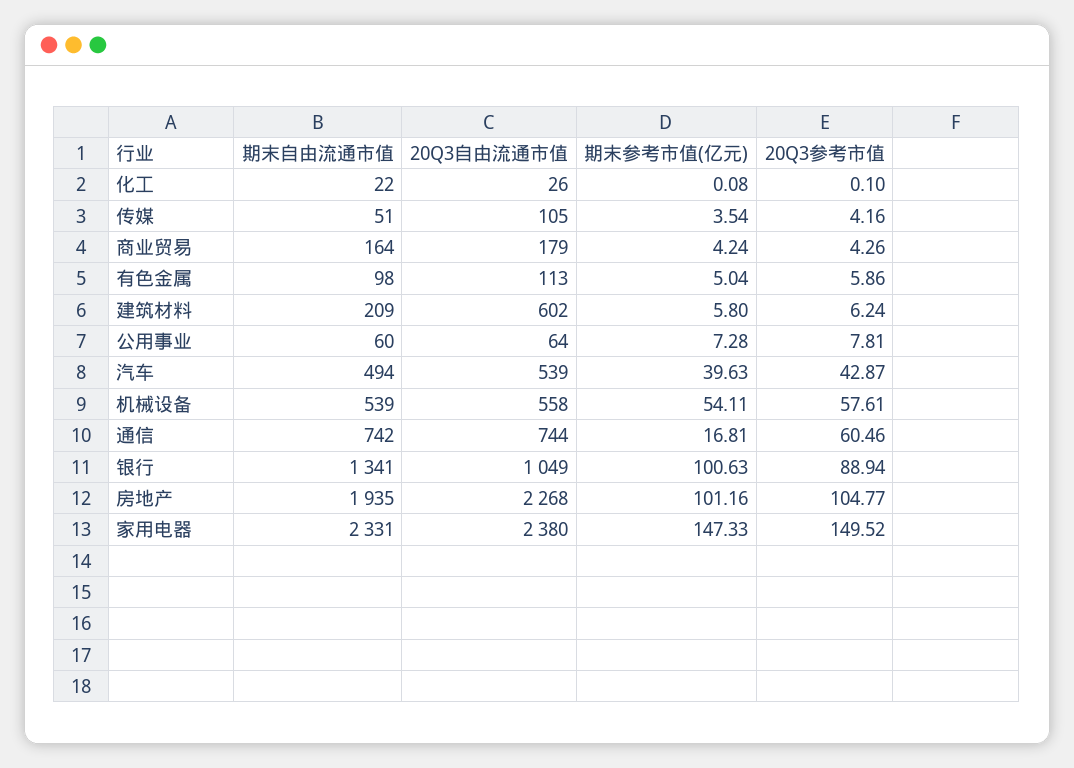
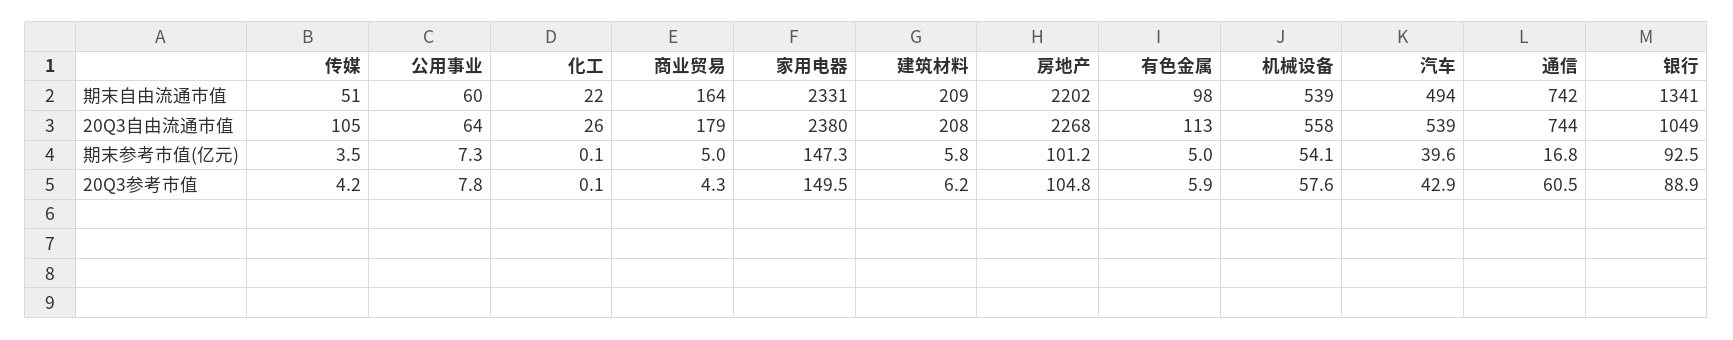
  {
    "期末自由流通市值": {
      "化工": 22,
      "传媒": 51,
      "商业贸易": 164,
      "有色金属": 98,
      "建筑材料": 209,
      "公用事业": 60,
      "汽车": 494,
      "机械设备": 539,
      "通信": 742,
      "银行": 1341,
-     "房地产": 1935,
+     "房地产": 2202,
      "家用电器": 2331
    },
    "20Q3自由流通市值": {
      "化工": 26,
      "传媒": 105,
      "商业贸易": 179,
      "有色金属": 113,
-     "建筑材料": 602,
+     "建筑材料": 208,
      "公用事业": 64,
      "汽车": 539,
      "机械设备": 558,
      "通信": 744,
      "银行": 1049,
      "房地产": 2268,
      "家用电器": 2380
    },
    "期末参考市值(亿元)": {
      "化工": 0.08,
      "传媒": 3.54,
-     "商业贸易": 4.24,
+     "商业贸易": 5,
      "有色金属": 5.04,
      "建筑材料": 5.8,
      "公用事业": 7.28,
      "汽车": 39.63,
      "机械设备": 54.11,
      "通信": 16.81,
-     "银行": 100.63,
+     "银行": 92.5,
      "房地产": 101.16,
      "家用电器": 147.33
    },
    "20Q3参考市值": {
      "化工": 0.1,
      "传媒": 4.16,
      "商业贸易": 4.26,
      "有色金属": 5.86,
      "建筑材料": 6.24,
      "公用事业": 7.81,
      "汽车": 42.87,
      "机械设备": 57.61,
      "通信": 60.46,
      "银行": 88.94,
      "房地产": 104.77,
      "家用电器": 149.52
    }
  }

